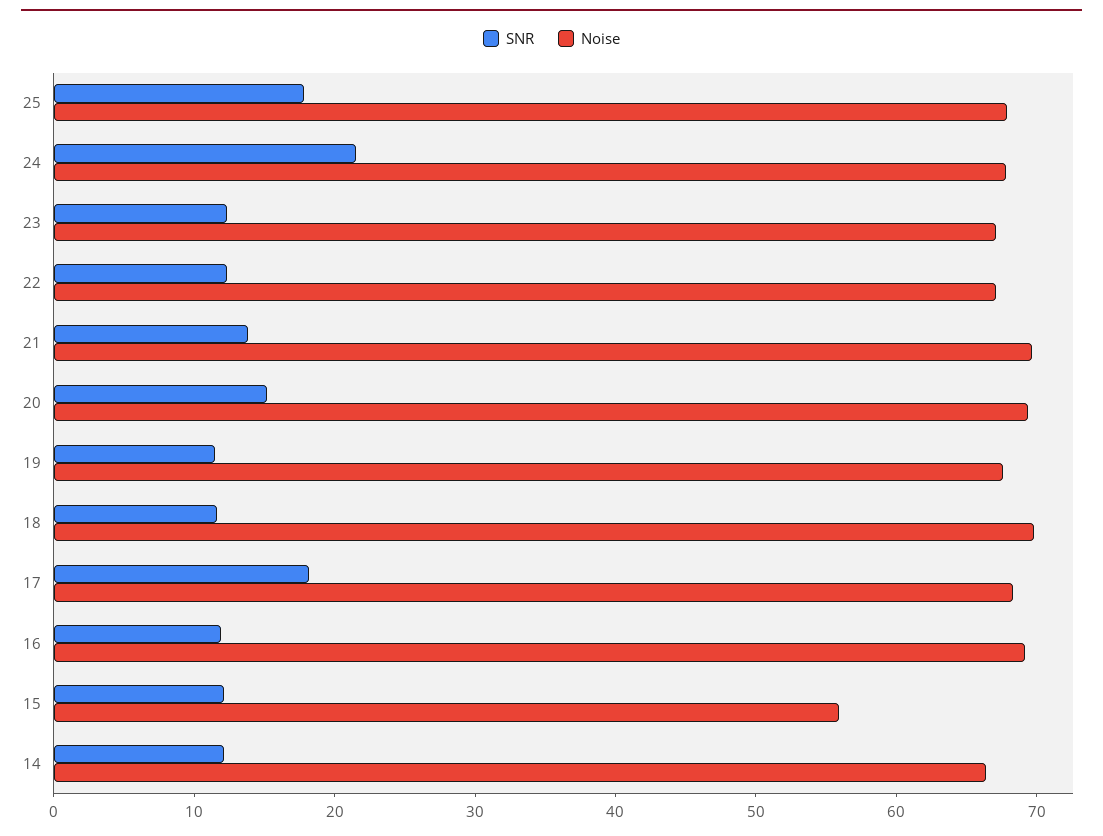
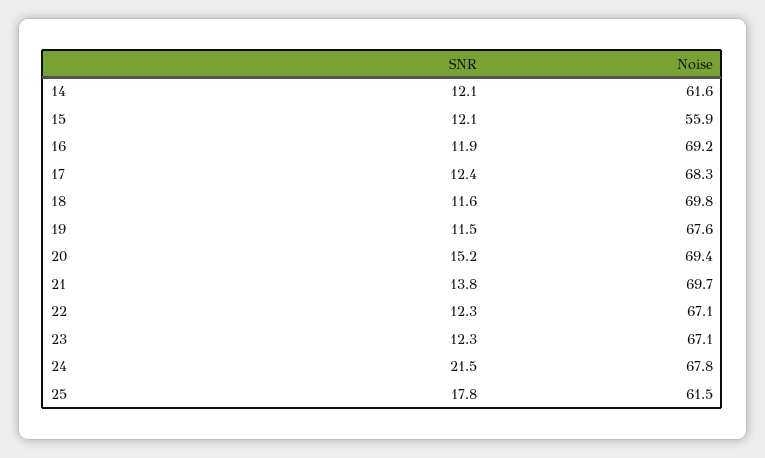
  {
    "SNR": {
      "25": 17.8,
      "24": 21.5,
      "23": 12.3,
      "22": 12.3,
      "21": 13.8,
      "20": 15.2,
      "19": 11.5,
      "18": 11.6,
-     "17": 18,
+     "17": 12.4,
      "16": 11.9,
      "15": 12.1,
      "14": 12.1
    },
    "Noise": {
-     "25": 68,
+     "25": 61.5,
      "24": 67.8,
      "23": 67.1,
      "22": 67.1,
      "21": 69.7,
      "20": 69.4,
      "19": 67.6,
      "18": 69.8,
      "17": 68.3,
      "16": 69.2,
      "15": 55.9,
-     "14": 66
+     "14": 61.6
    }
  }

